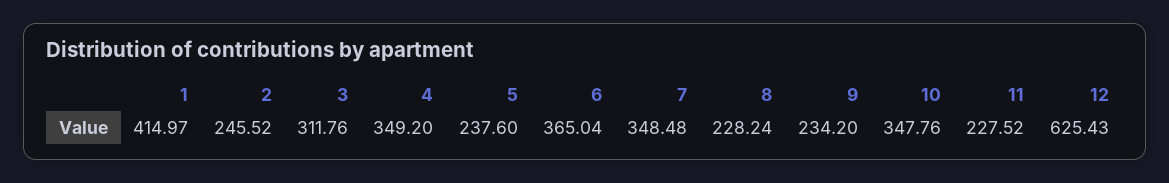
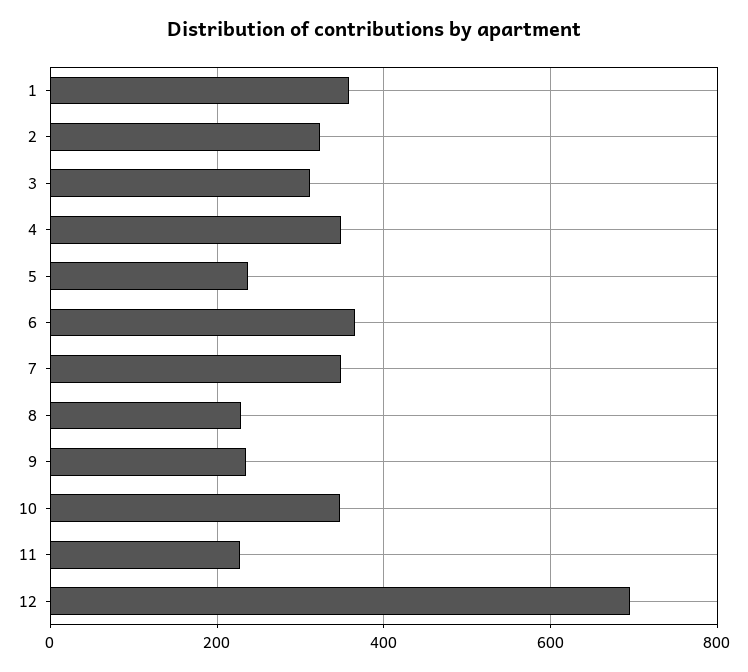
  {
-   "1": 414.97,
+   "1": 360,
-   "2": 245.52,
+   "2": 320,
    "3": 311.76,
    "4": 349.2,
    "5": 237.6,
    "6": 365.04,
    "7": 348.48,
    "8": 228.24,
    "9": 234.2,
    "10": 347.76,
    "11": 227.52,
-   "12": 625.43
+   "12": 700
  }

